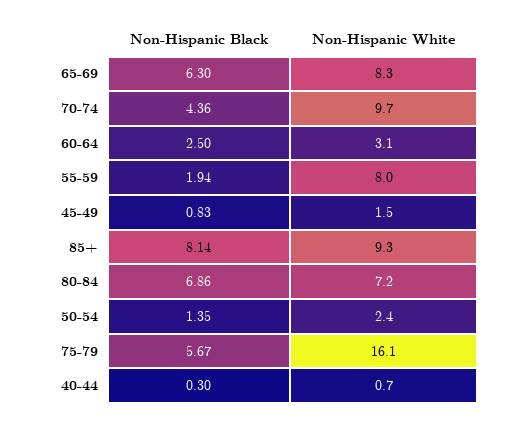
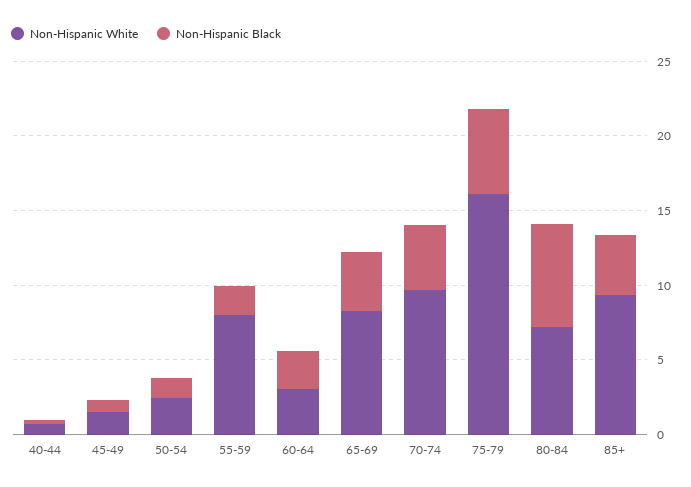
  {
    "Non-Hispanic Black": {
-     "65-69": 6.3,
+     "65-69": 4,
      "70-74": 4.36,
      "60-64": 2.5,
      "55-59": 1.94,
      "45-49": 0.83,
-     "85+": 8.14,
+     "85+": 4,
      "80-84": 6.86,
      "50-54": 1.35,
      "75-79": 5.67,
      "40-44": 0.3
    },
    "Non-Hispanic White": {
      "65-69": 8.3,
      "70-74": 9.7,
      "60-64": 3.1,
      "55-59": 8,
      "45-49": 1.5,
      "85+": 9.3,
      "80-84": 7.2,
      "50-54": 2.4,
      "75-79": 16.1,
      "40-44": 0.7
    }
  }

